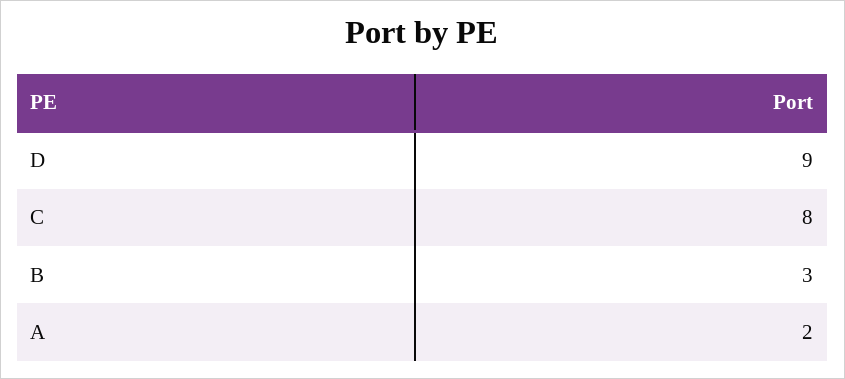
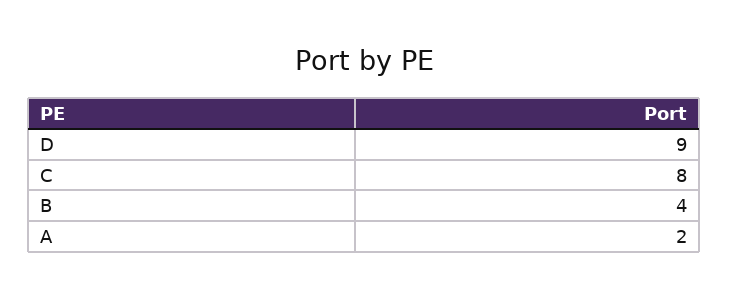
  {
    "D": 9,
    "C": 8,
-   "B": 3,
+   "B": 4,
    "A": 2
  }

